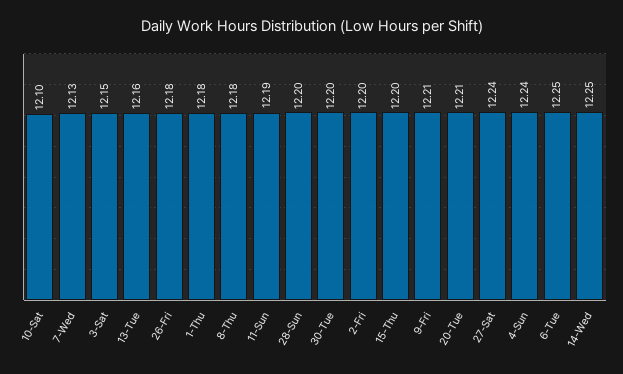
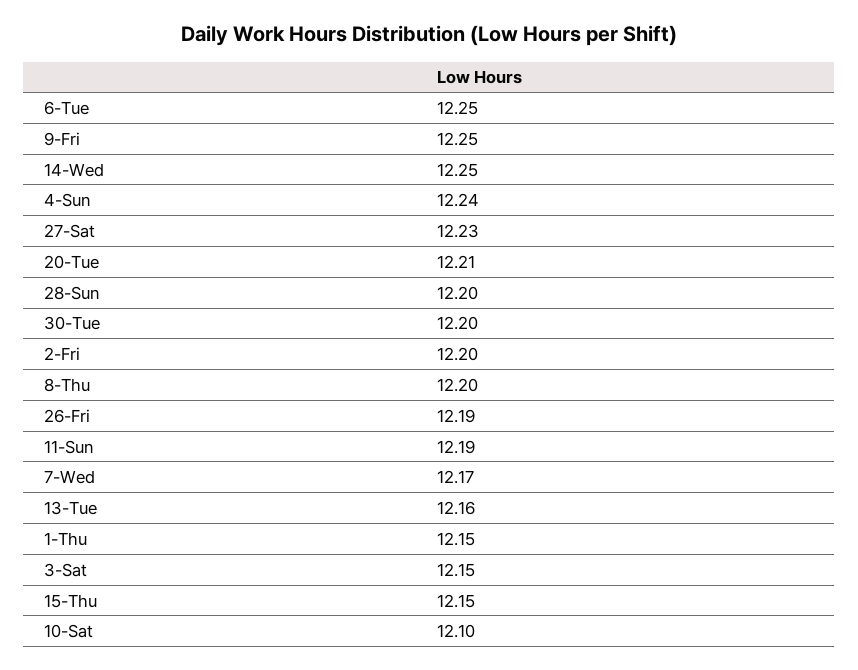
  {
    "10-Sat": 12.1,
-   "7-Wed": 12.13,
+   "7-Wed": 12.17,
    "3-Sat": 12.15,
    "13-Tue": 12.16,
-   "26-Fri": 12.18,
+   "26-Fri": 12.19,
-   "1-Thu": 12.18,
+   "1-Thu": 12.15,
-   "8-Thu": 12.18,
+   "8-Thu": 12.2,
    "11-Sun": 12.19,
    "28-Sun": 12.2,
    "30-Tue": 12.2,
    "2-Fri": 12.2,
-   "15-Thu": 12.2,
+   "15-Thu": 12.15,
-   "9-Fri": 12.21,
+   "9-Fri": 12.25,
    "20-Tue": 12.21,
-   "27-Sat": 12.24,
+   "27-Sat": 12.23,
    "4-Sun": 12.24,
    "6-Tue": 12.25,
    "14-Wed": 12.25
  }

